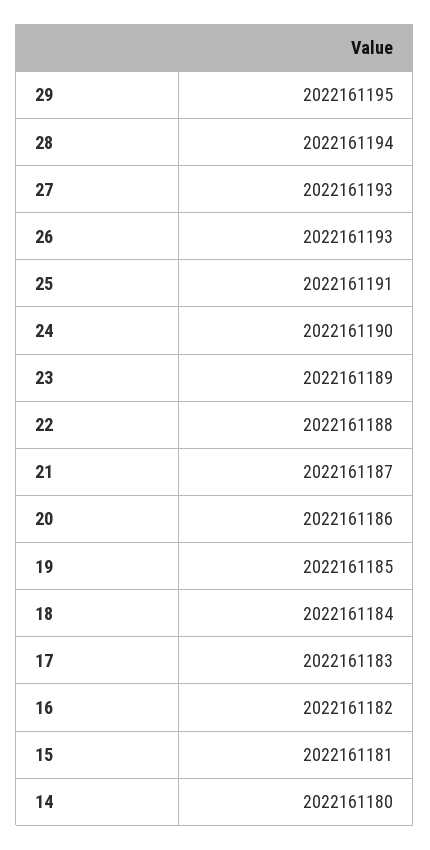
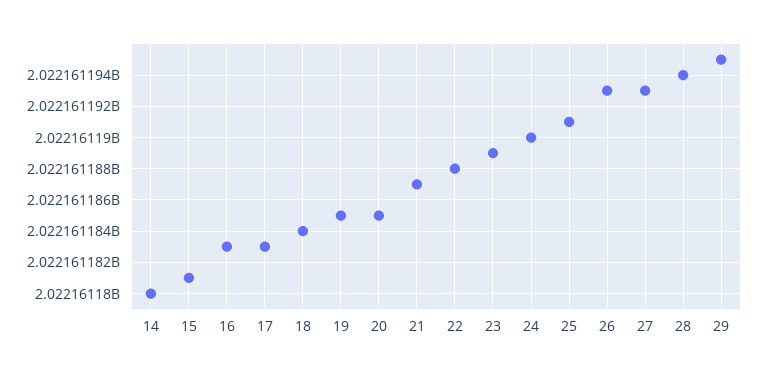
  {
    "29": 2022161195,
    "28": 2022161194,
    "27": 2022161193,
    "26": 2022161193,
    "25": 2022161191,
    "24": 2022161190,
    "23": 2022161189,
    "22": 2022161188,
    "21": 2022161187,
-   "20": 2022161186,
+   "20": 2022161185,
    "19": 2022161185,
    "18": 2022161184,
    "17": 2022161183,
-   "16": 2022161182,
+   "16": 2022161183,
    "15": 2022161181,
    "14": 2022161180
  }

